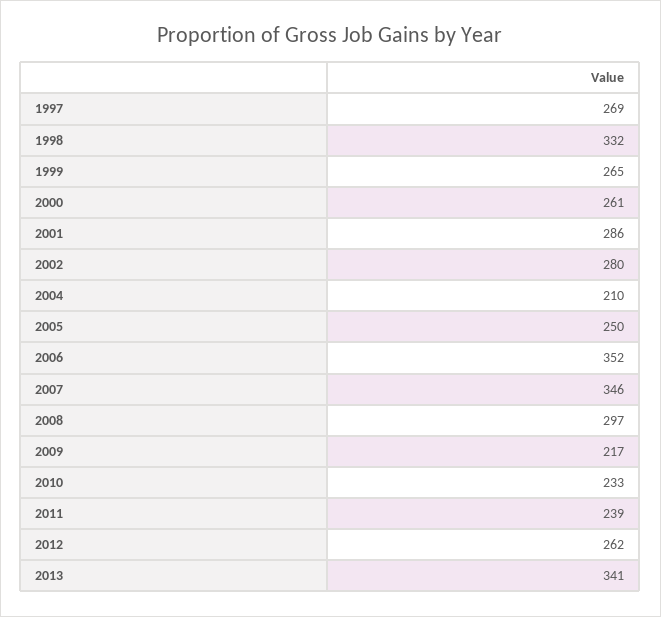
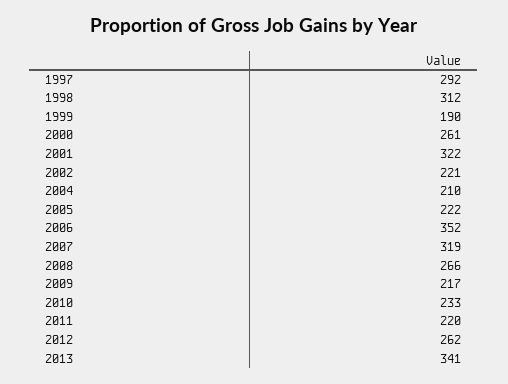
  {
-   "1997": 269,
+   "1997": 292,
-   "1998": 332,
+   "1998": 312,
-   "1999": 265,
+   "1999": 190,
    "2000": 261,
-   "2001": 286,
+   "2001": 322,
-   "2002": 280,
+   "2002": 221,
    "2004": 210,
-   "2005": 250,
+   "2005": 222,
    "2006": 352,
-   "2007": 346,
+   "2007": 319,
-   "2008": 297,
+   "2008": 266,
    "2009": 217,
    "2010": 233,
-   "2011": 239,
+   "2011": 220,
    "2012": 262,
    "2013": 341
  }

